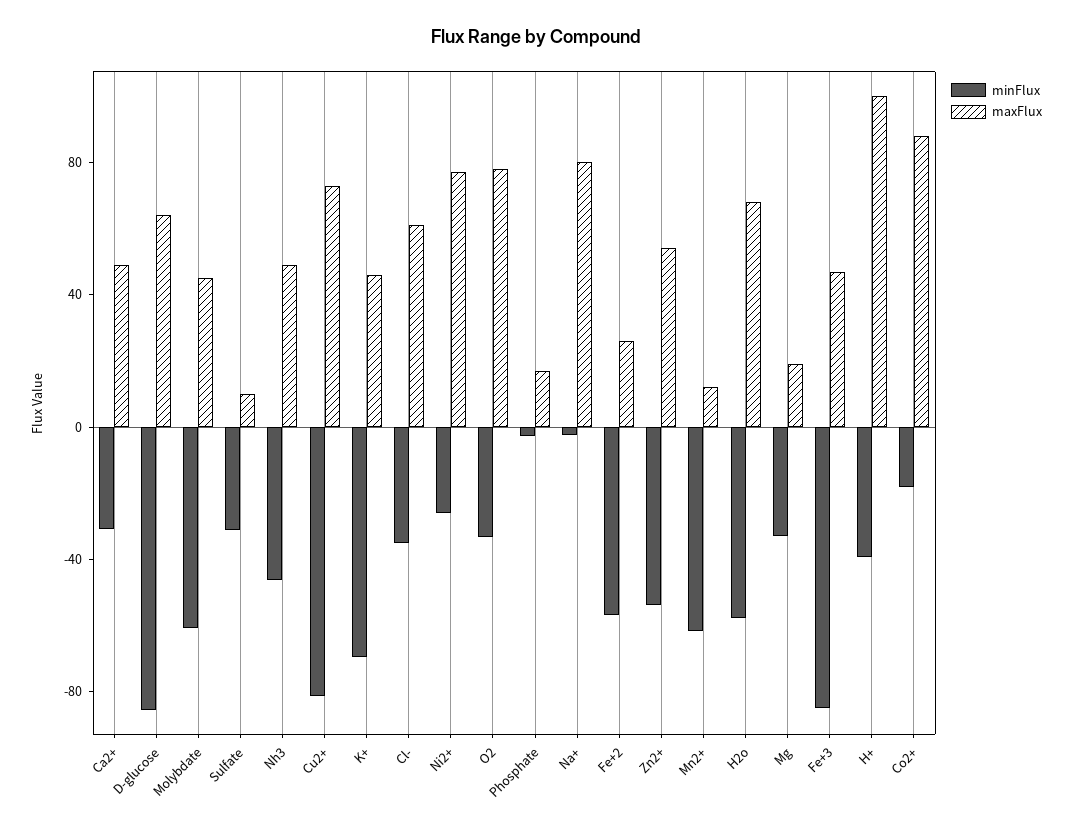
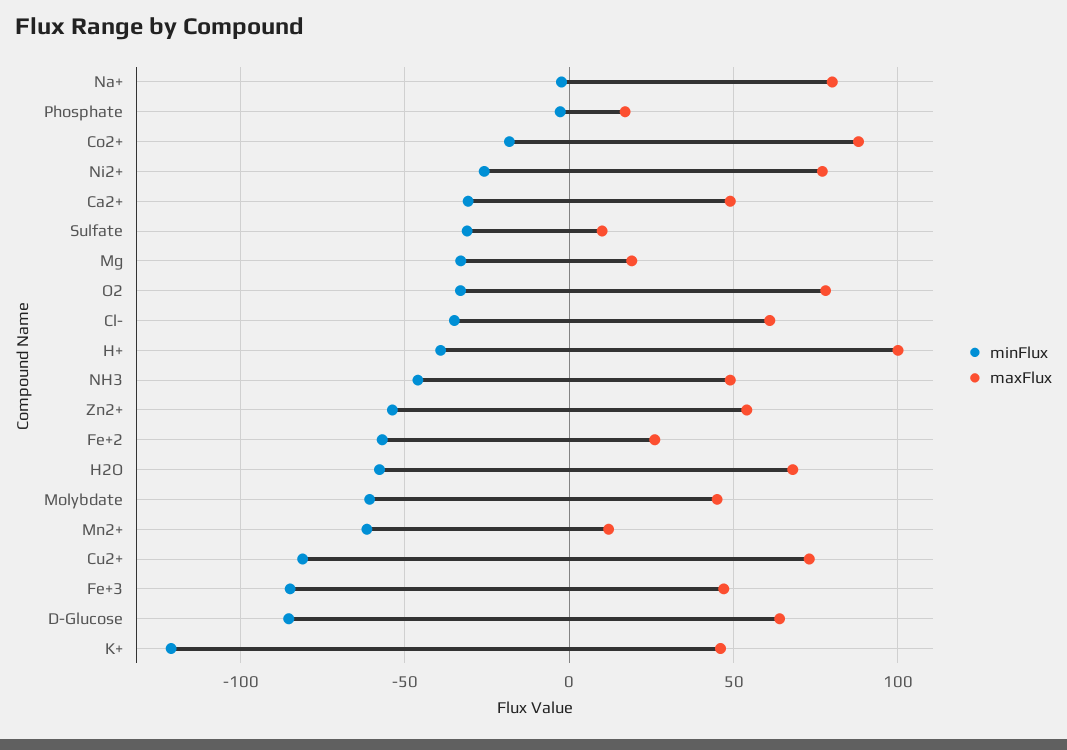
  {
    "minFlux": {
      "Ca2+": -30,
      "D-glucose": -85,
      "Molybdate": -60,
      "Sulfate": -30,
      "Nh3": -45,
      "Cu2+": -80,
-     "K+": -70,
+     "K+": -120,
      "Cl-": -35,
      "Ni2+": -25,
      "O2": -35,
      "Phosphate": -5,
      "Na+": 0,
      "Fe+2": -55,
      "Zn2+": -55,
      "Mn2+": -60,
      "H2o": -60,
      "Mg": -35,
      "Fe+3": -85,
      "H+": -40,
      "Co2+": -20
    },
    "maxFlux": {
      "Ca2+": 50,
      "D-glucose": 65,
      "Molybdate": 45,
      "Sulfate": 10,
      "Nh3": 50,
      "Cu2+": 75,
      "K+": 45,
      "Cl-": 60,
      "Ni2+": 75,
      "O2": 80,
      "Phosphate": 15,
      "Na+": 80,
      "Fe+2": 25,
      "Zn2+": 55,
      "Mn2+": 10,
      "H2o": 70,
      "Mg": 20,
      "Fe+3": 45,
      "H+": 100,
      "Co2+": 90
    }
  }

